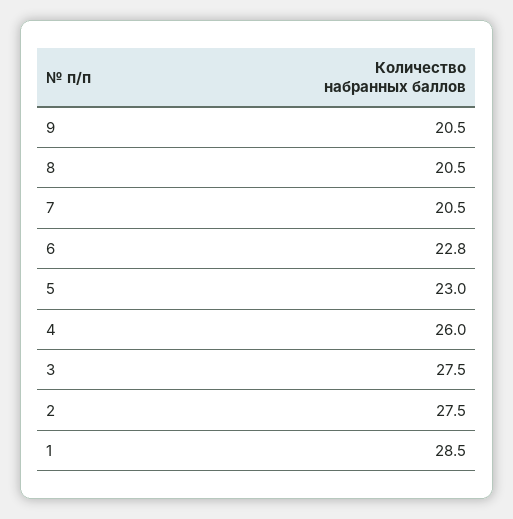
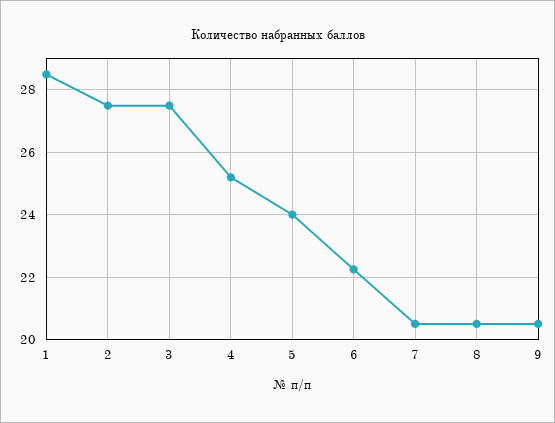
  {
    "9": 20.5,
    "8": 20.5,
    "7": 20.5,
-   "6": 22.8,
+   "6": 22.2,
-   "5": 23,
+   "5": 24,
-   "4": 26,
+   "4": 25.2,
    "3": 27.5,
    "2": 27.5,
    "1": 28.5
  }

